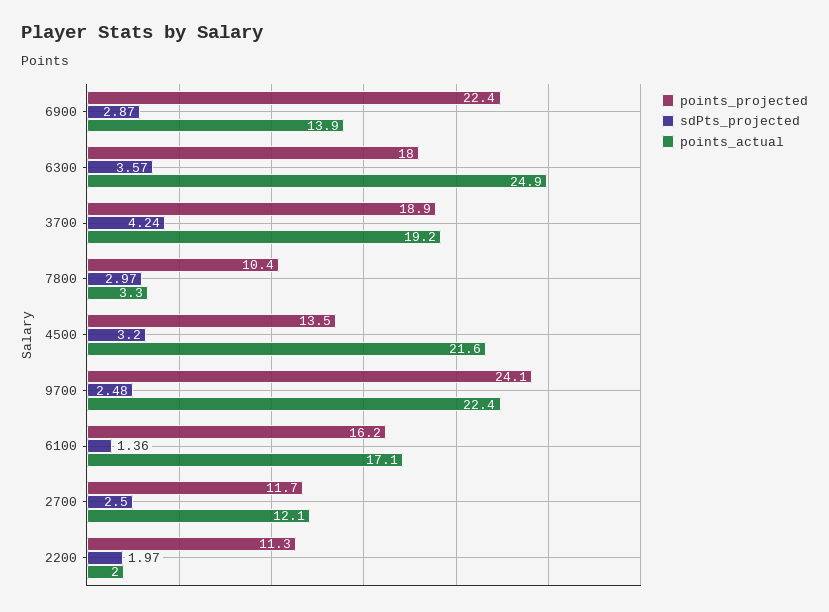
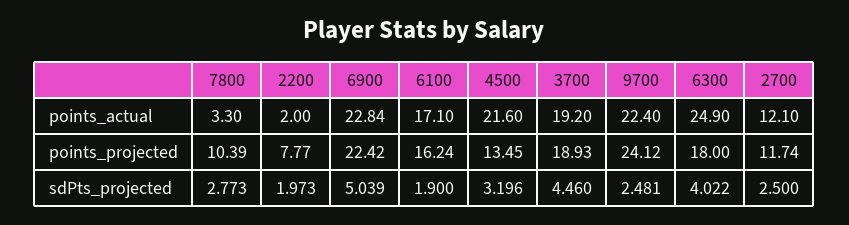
  {
    "points_projected": {
      "6900": 22.42,
      "6300": 18,
      "3700": 18.93,
      "7800": 10.39,
      "4500": 13.45,
      "9700": 24.12,
      "6100": 16.24,
      "2700": 11.74,
-     "2200": 11.3
+     "2200": 7.77
    },
    "sdPts_projected": {
-     "6900": 2.87,
+     "6900": 5.039,
-     "6300": 3.57,
+     "6300": 4.022,
-     "3700": 4.24,
+     "3700": 4.46,
-     "7800": 2.97,
+     "7800": 2.773,
      "4500": 3.196,
      "9700": 2.481,
-     "6100": 1.36,
+     "6100": 1.9,
      "2700": 2.5,
      "2200": 1.973
    },
    "points_actual": {
-     "6900": 13.9,
+     "6900": 22.84,
      "6300": 24.9,
      "3700": 19.2,
      "7800": 3.3,
      "4500": 21.6,
      "9700": 22.4,
      "6100": 17.1,
      "2700": 12.1,
      "2200": 2
    }
  }

